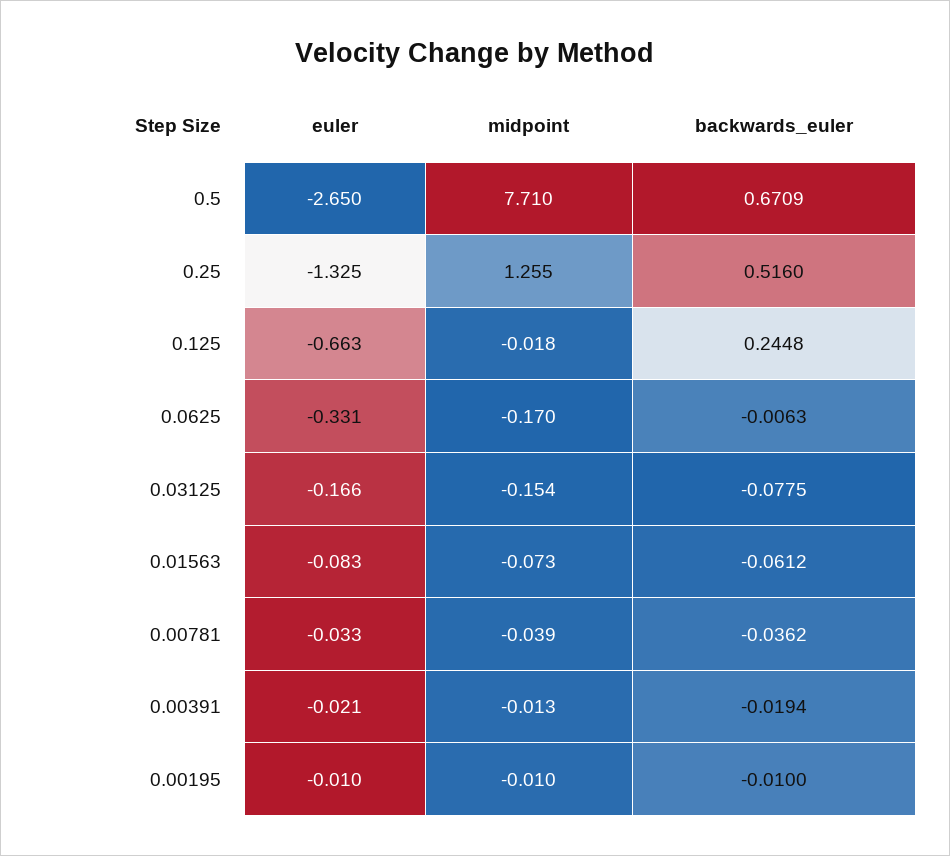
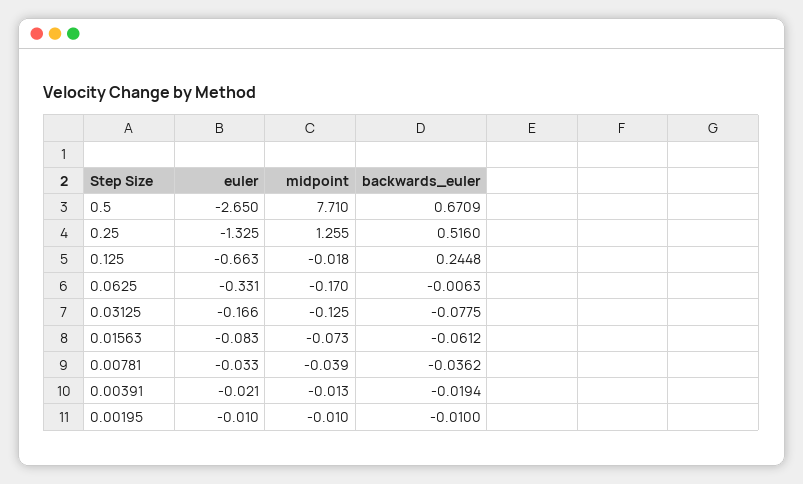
  {
    "euler": {
      "0.5": -2.65,
      "0.25": -1.325,
      "0.125": -0.663,
      "0.0625": -0.331,
      "0.03125": -0.166,
      "0.01563": -0.083,
      "0.00781": -0.033,
      "0.00391": -0.021,
      "0.00195": -0.01
    },
    "midpoint": {
      "0.5": 7.71,
      "0.25": 1.255,
      "0.125": -0.018,
      "0.0625": -0.17,
-     "0.03125": -0.154,
+     "0.03125": -0.125,
      "0.01563": -0.073,
      "0.00781": -0.039,
      "0.00391": -0.013,
      "0.00195": -0.01
    },
    "backwards_euler": {
      "0.5": 0.6709,
      "0.25": 0.516,
      "0.125": 0.2448,
      "0.0625": -0.0063,
      "0.03125": -0.0775,
      "0.01563": -0.0612,
      "0.00781": -0.0362,
      "0.00391": -0.0194,
      "0.00195": -0.01
    }
  }

